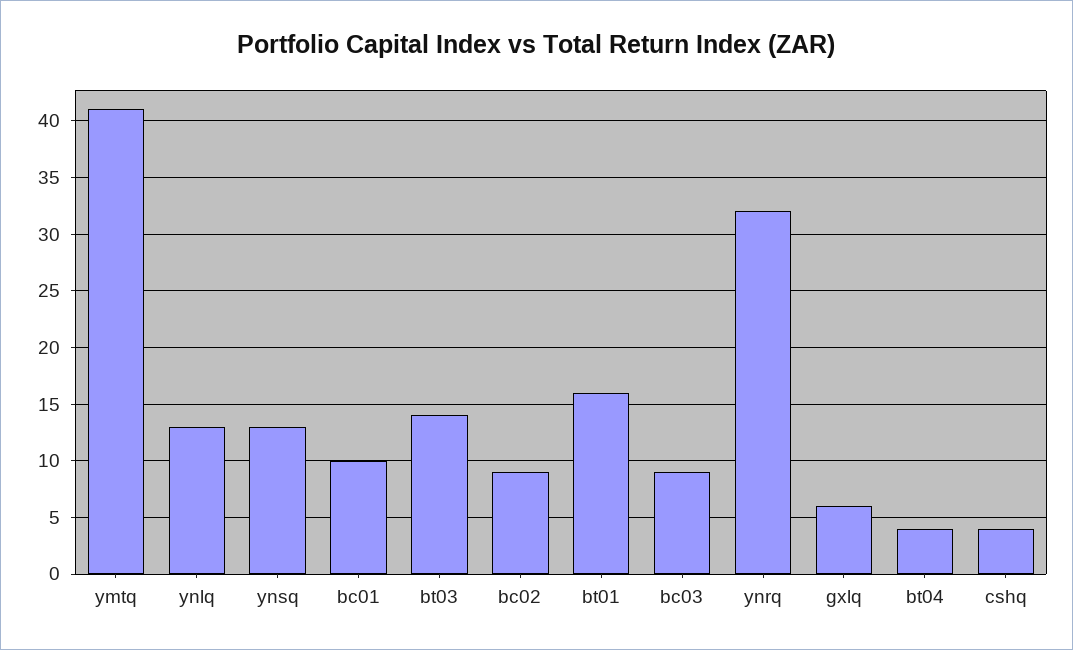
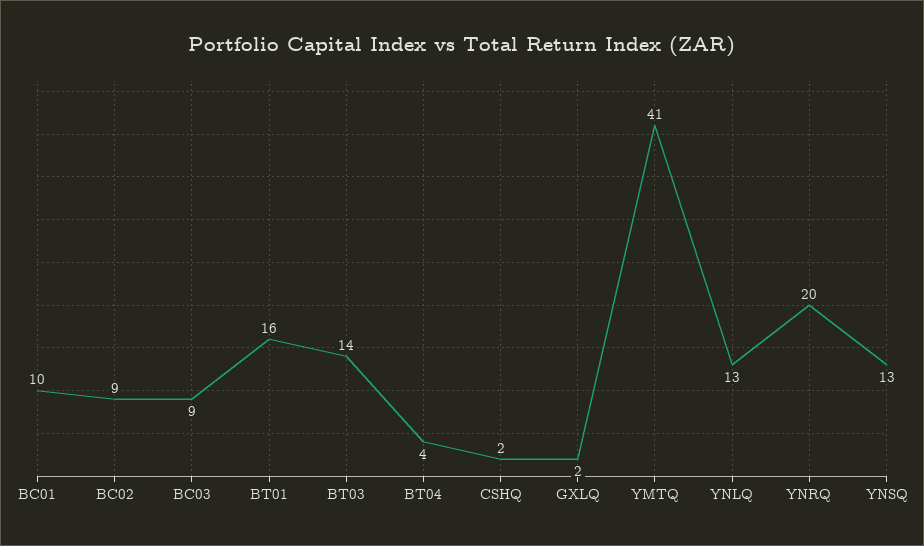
  {
    "ymtq": 41,
    "ynlq": 13,
    "ynsq": 13,
    "bc01": 10,
    "bt03": 14,
    "bc02": 9,
    "bt01": 16,
    "bc03": 9,
-   "ynrq": 32,
+   "ynrq": 20,
-   "gxlq": 6,
+   "gxlq": 2,
    "bt04": 4,
-   "cshq": 4
+   "cshq": 2
  }

